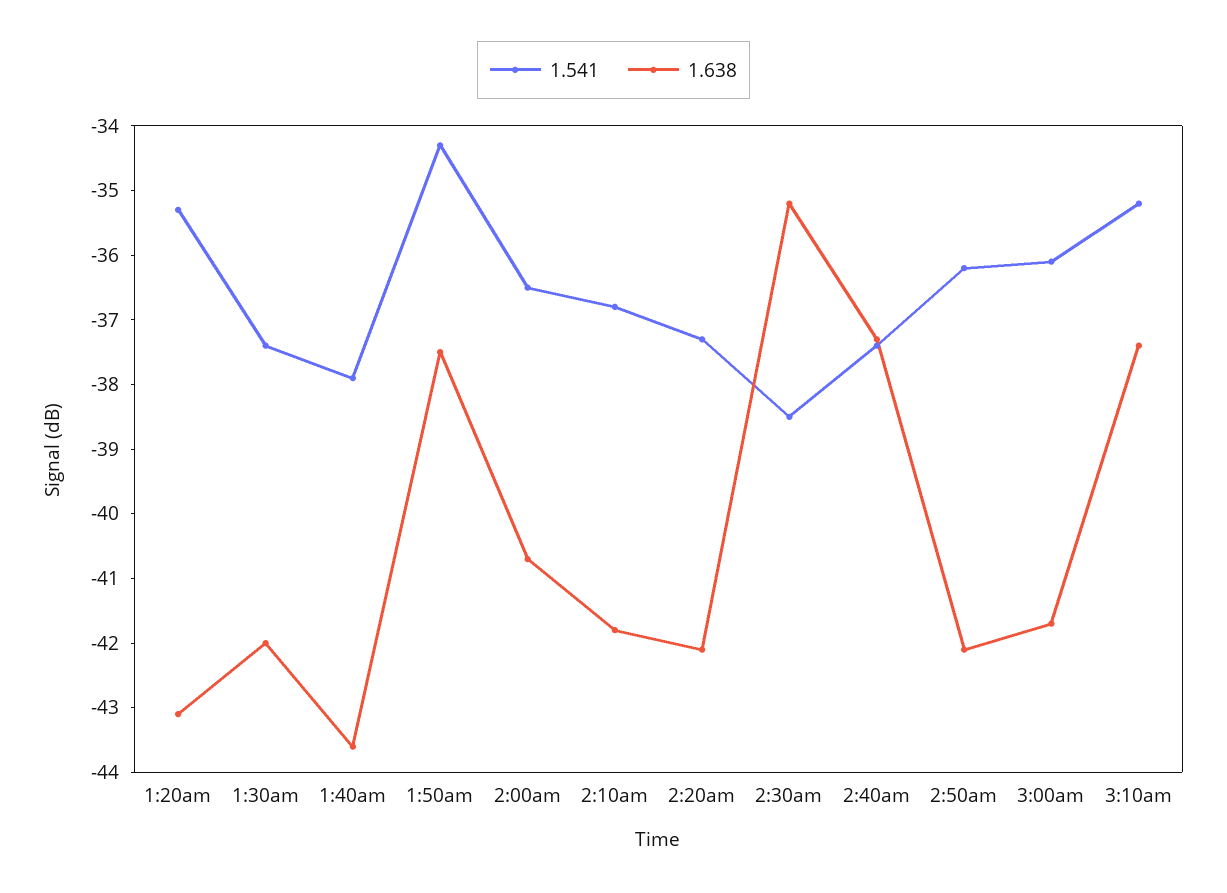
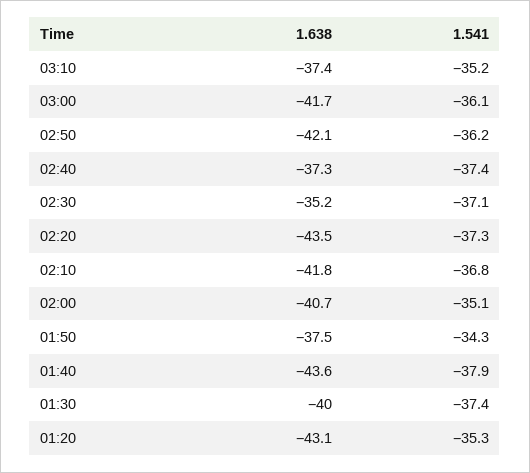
  {
    "1.541": {
      "1:20am": -35.3,
      "1:30am": -37.4,
      "1:40am": -37.9,
      "1:50am": -34.3,
-     "2:00am": -36.5,
+     "2:00am": -35.1,
      "2:10am": -36.8,
      "2:20am": -37.3,
-     "2:30am": -38.5,
+     "2:30am": -37.1,
      "2:40am": -37.4,
      "2:50am": -36.2,
      "3:00am": -36.1,
      "3:10am": -35.2
    },
    "1.638": {
      "1:20am": -43.1,
-     "1:30am": -42,
+     "1:30am": -40,
      "1:40am": -43.6,
      "1:50am": -37.5,
      "2:00am": -40.7,
      "2:10am": -41.8,
-     "2:20am": -42,
+     "2:20am": -43.5,
      "2:30am": -35.2,
      "2:40am": -37.3,
      "2:50am": -42.1,
      "3:00am": -41.7,
      "3:10am": -37.4
    }
  }

